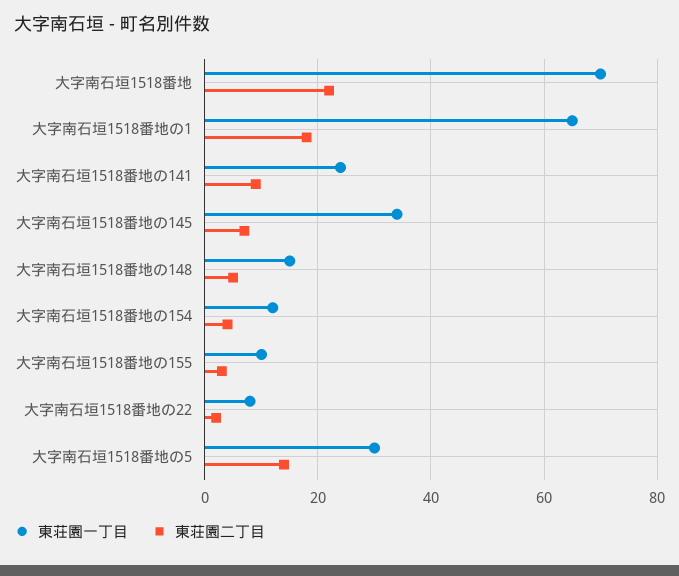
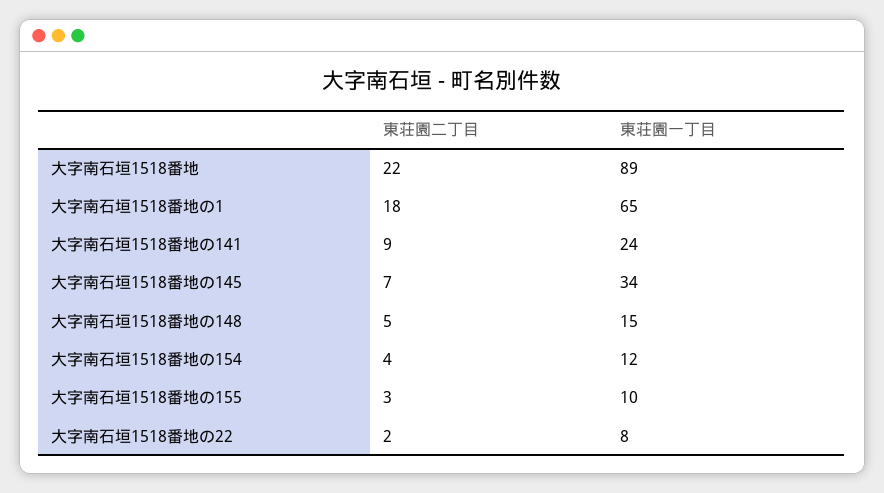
  {
    "東荘園一丁目": {
-     "大字南石垣1518番地": 70,
+     "大字南石垣1518番地": 89,
      "大字南石垣1518番地の1": 65,
      "大字南石垣1518番地の141": 24,
      "大字南石垣1518番地の145": 34,
      "大字南石垣1518番地の148": 15,
      "大字南石垣1518番地の154": 12,
      "大字南石垣1518番地の155": 10,
-     "大字南石垣1518番地の22": 8,
+     "大字南石垣1518番地の22": 8
-     "大字南石垣1518番地の5": 30
    },
    "東荘園二丁目": {
      "大字南石垣1518番地": 22,
      "大字南石垣1518番地の1": 18,
      "大字南石垣1518番地の141": 9,
      "大字南石垣1518番地の145": 7,
      "大字南石垣1518番地の148": 5,
      "大字南石垣1518番地の154": 4,
      "大字南石垣1518番地の155": 3,
-     "大字南石垣1518番地の22": 2,
+     "大字南石垣1518番地の22": 2
-     "大字南石垣1518番地の5": 15
    }
  }

